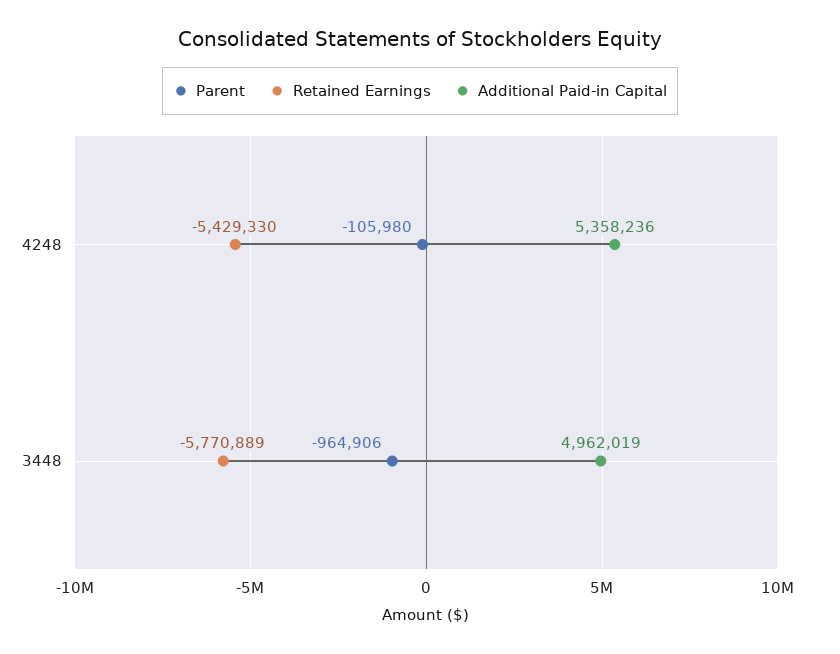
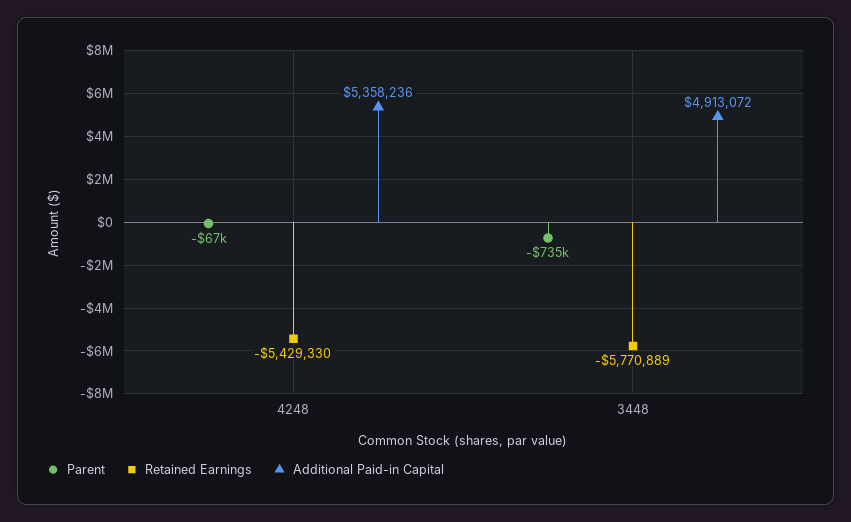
  {
    "Parent": {
-     "4248": -105980,
+     "4248": -67000,
-     "3448": -964906
+     "3448": -735000
    },
    "Retained Earnings": {
      "4248": -5429330,
      "3448": -5770889
    },
    "Additional Paid-in Capital": {
      "4248": 5358236,
-     "3448": 4962019
+     "3448": 4913072
    }
  }

